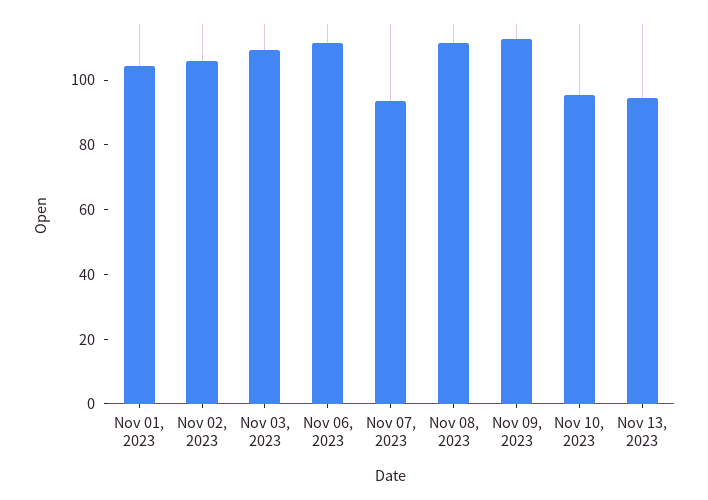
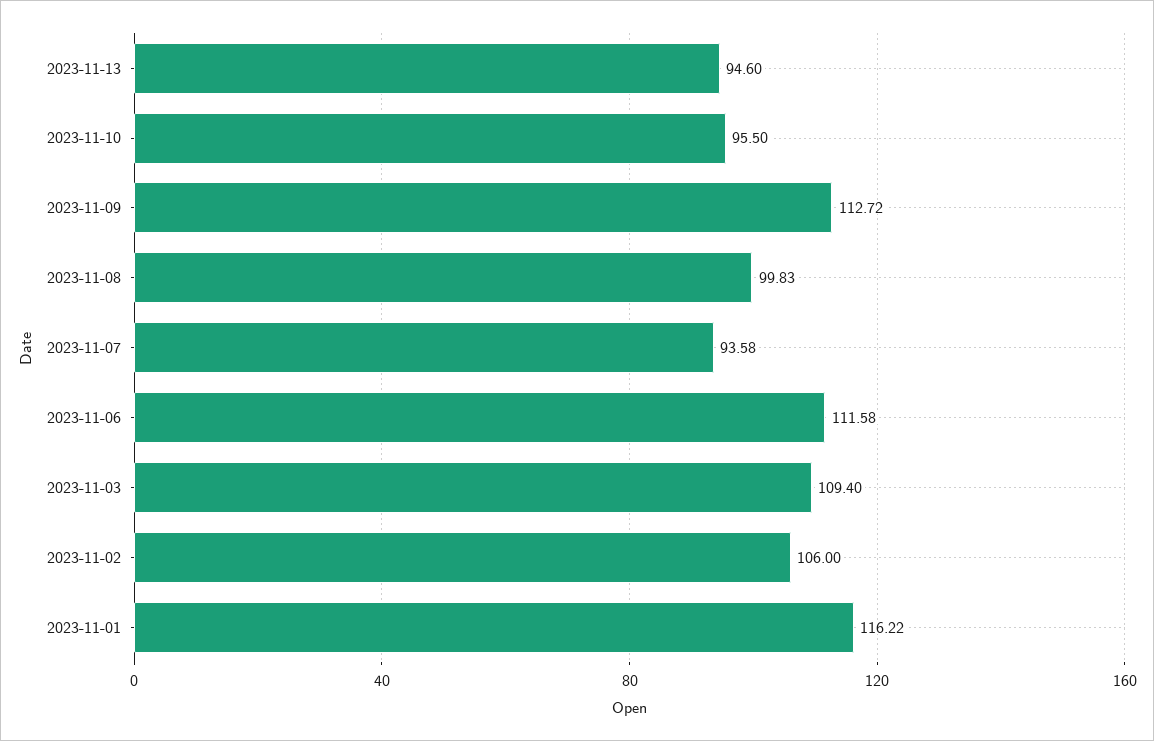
  {
-   "Nov 01, 2023": 105,
+   "Nov 01, 2023": 116.22,
    "Nov 02, 2023": 106,
    "Nov 03, 2023": 109.4,
    "Nov 06, 2023": 111.58,
    "Nov 07, 2023": 93.58,
-   "Nov 08, 2023": 110,
+   "Nov 08, 2023": 99.83,
    "Nov 09, 2023": 112.72,
    "Nov 10, 2023": 95.5,
    "Nov 13, 2023": 94.6
  }

